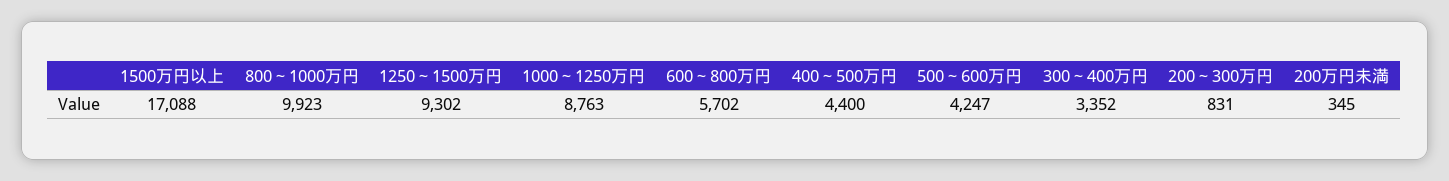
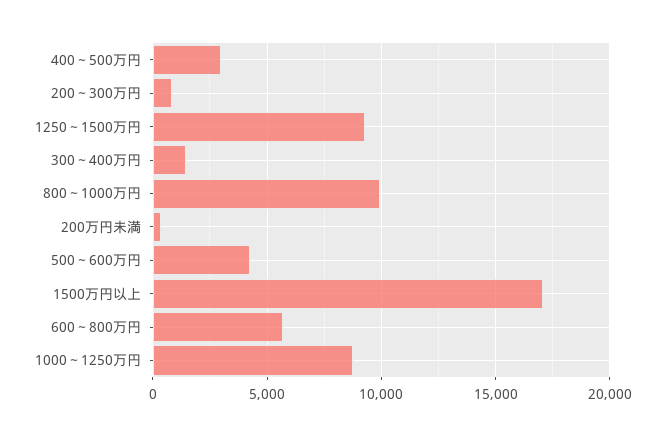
  {
    "1500万円以上": 17088,
    "800～1000万円": 9923,
    "1250～1500万円": 9302,
    "1000～1250万円": 8763,
    "600～800万円": 5702,
-   "400～500万円": 4400,
+   "400～500万円": 3000,
    "500～600万円": 4247,
-   "300～400万円": 3352,
+   "300～400万円": 1500,
    "200～300万円": 831,
    "200万円未満": 345
  }

